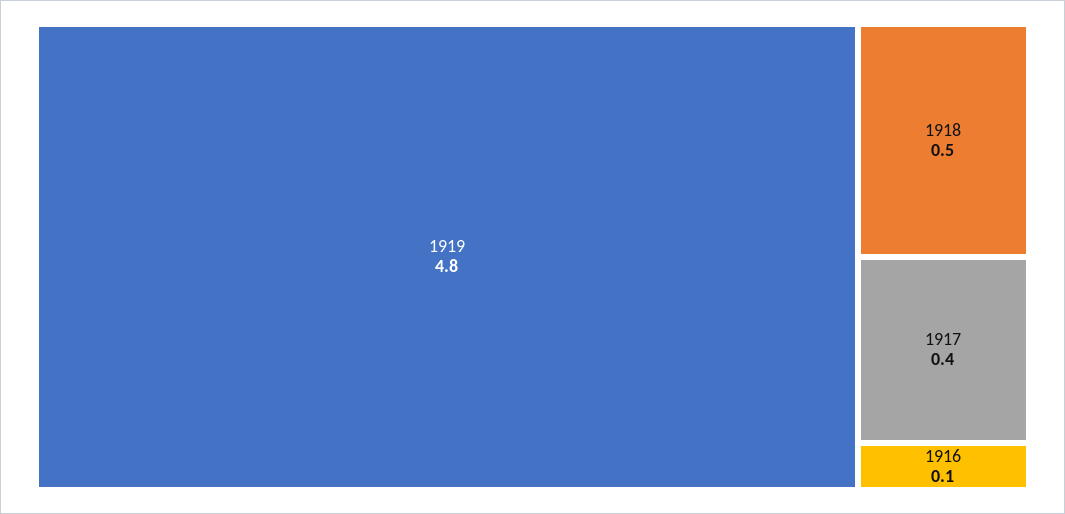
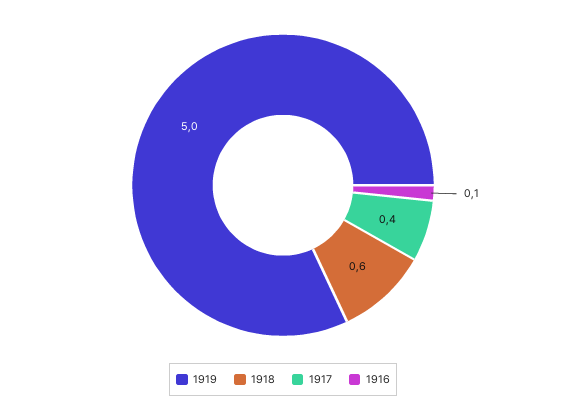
  {
-   "1919": 4.8,
+   "1919": 5,
-   "1918": 0.5,
+   "1918": 0.6,
    "1917": 0.4,
    "1916": 0.1
  }

